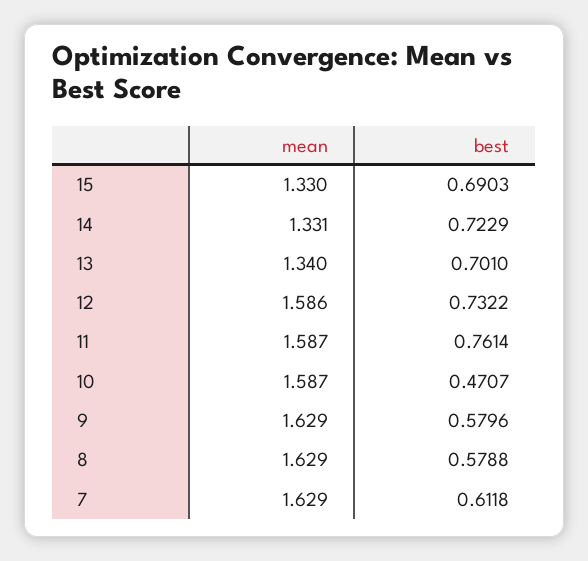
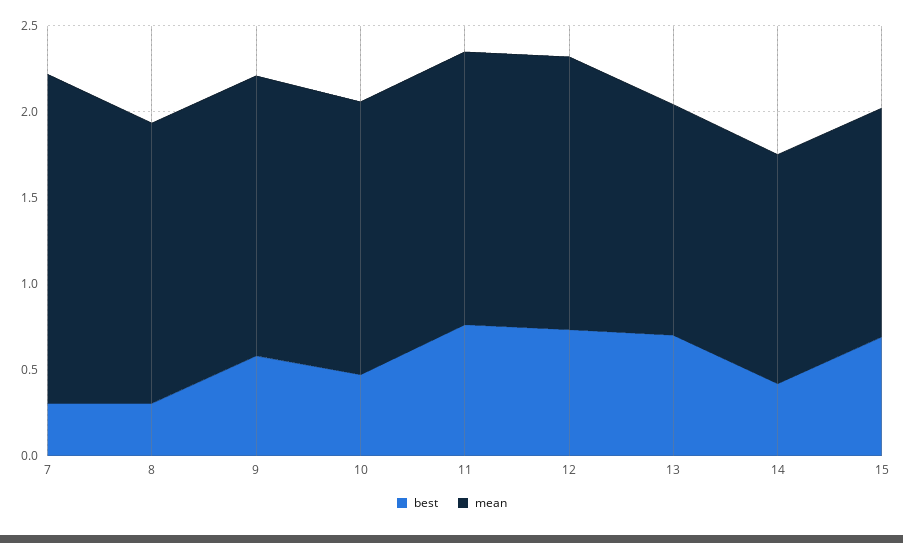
  {
    "mean": {
      "15": 1.33,
      "14": 1.331,
      "13": 1.34,
      "12": 1.586,
      "11": 1.587,
      "10": 1.587,
      "9": 1.629,
      "8": 1.629,
-     "7": 1.629
+     "7": 1.9
    },
    "best": {
      "15": 0.6903,
-     "14": 0.7229,
+     "14": 0.4,
      "13": 0.701,
      "12": 0.7322,
      "11": 0.7614,
      "10": 0.4707,
      "9": 0.5796,
-     "8": 0.5788,
+     "8": 0.3,
-     "7": 0.6118
+     "7": 0.3
    }
  }

